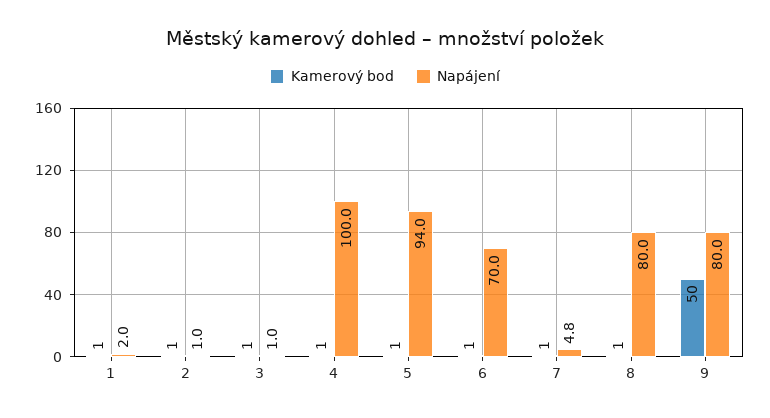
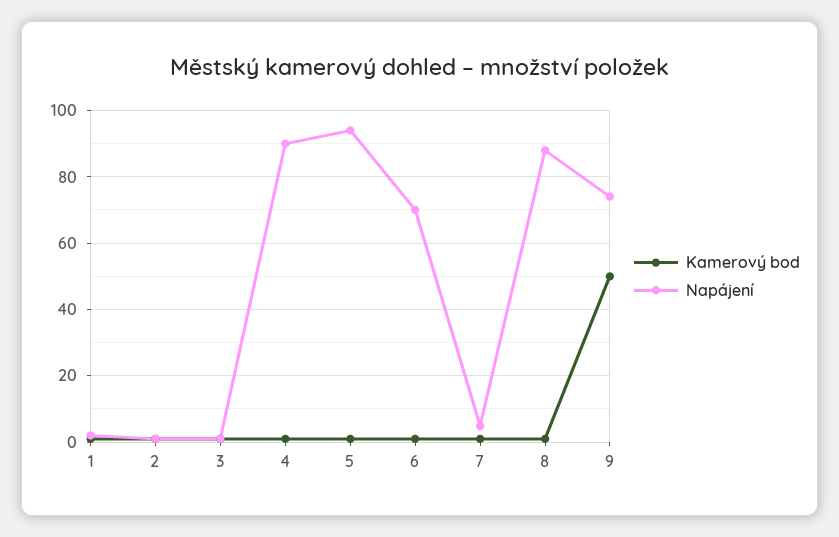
  {
    "Kamerový bod": {
      "1": 1,
      "2": 1,
      "3": 1,
      "4": 1,
      "5": 1,
      "6": 1,
      "7": 1,
      "8": 1,
      "9": 50
    },
    "Napájení": {
      "1": 2,
      "2": 1,
      "3": 1,
-     "4": 100,
+     "4": 90,
      "5": 94,
      "6": 70,
      "7": 4.8,
-     "8": 80,
+     "8": 88,
-     "9": 80
+     "9": 74
    }
  }

